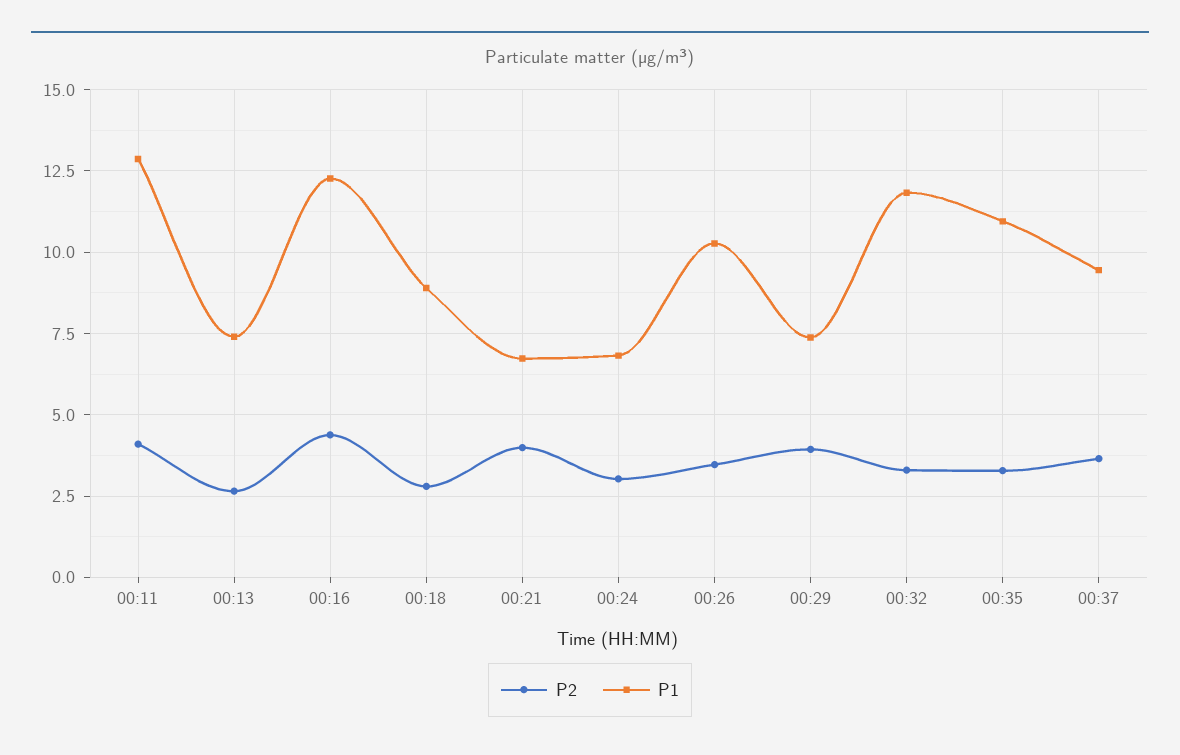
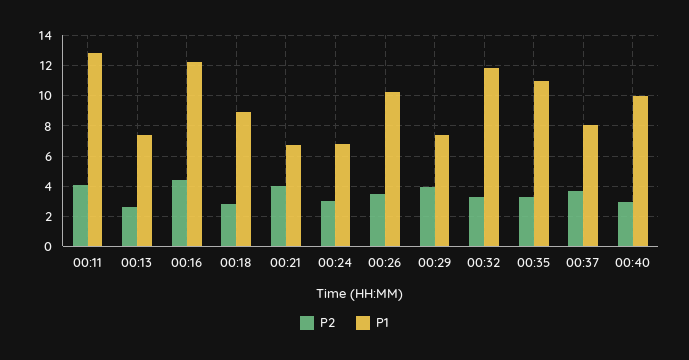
  {
    "P2": {
      "00:11": 4,
      "00:13": 2.75,
      "00:16": 4.5,
      "00:18": 2.75,
      "00:21": 4,
      "00:24": 3,
      "00:26": 3.5,
      "00:29": 4,
      "00:32": 3.25,
      "00:35": 3.25,
-     "00:37": 3.75
+     "00:37": 3.75,
+     "00:40": 3
    },
    "P1": {
      "00:11": 12.75,
      "00:13": 7.5,
      "00:16": 12.25,
      "00:18": 9,
      "00:21": 6.75,
      "00:24": 6.75,
      "00:26": 10.25,
      "00:29": 7.5,
      "00:32": 11.75,
      "00:35": 11,
-     "00:37": 9.5
+     "00:37": 8,
+     "00:40": 10
    }
  }

